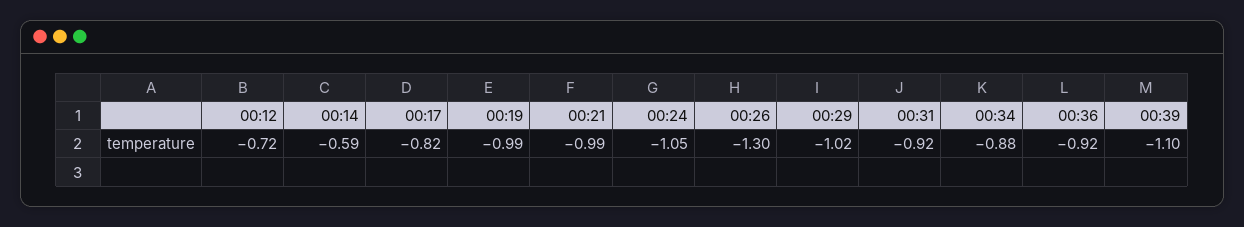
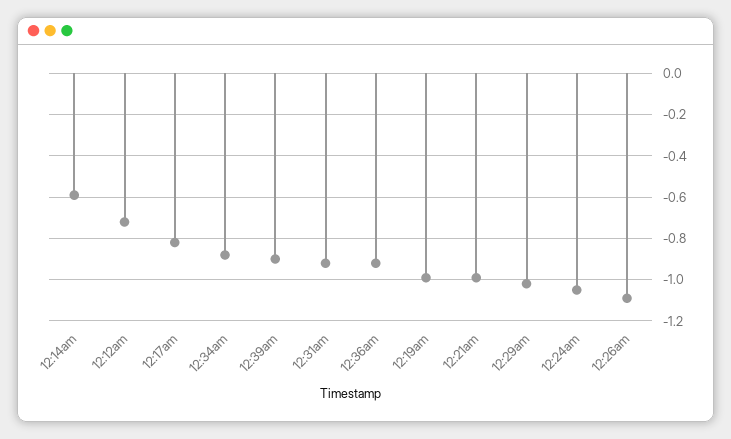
  {
    "00:12": -0.72,
    "00:14": -0.59,
    "00:17": -0.82,
    "00:19": -0.99,
    "00:21": -0.99,
    "00:24": -1.05,
-   "00:26": -1.3,
+   "00:26": -1.1,
    "00:29": -1.02,
    "00:31": -0.92,
    "00:34": -0.88,
    "00:36": -0.92,
-   "00:39": -1.1
+   "00:39": -0.9
  }

